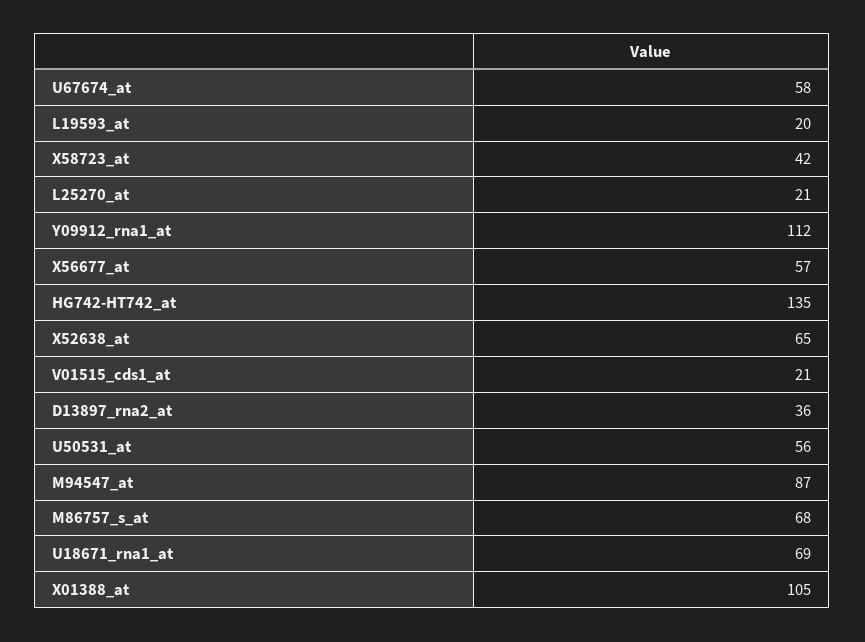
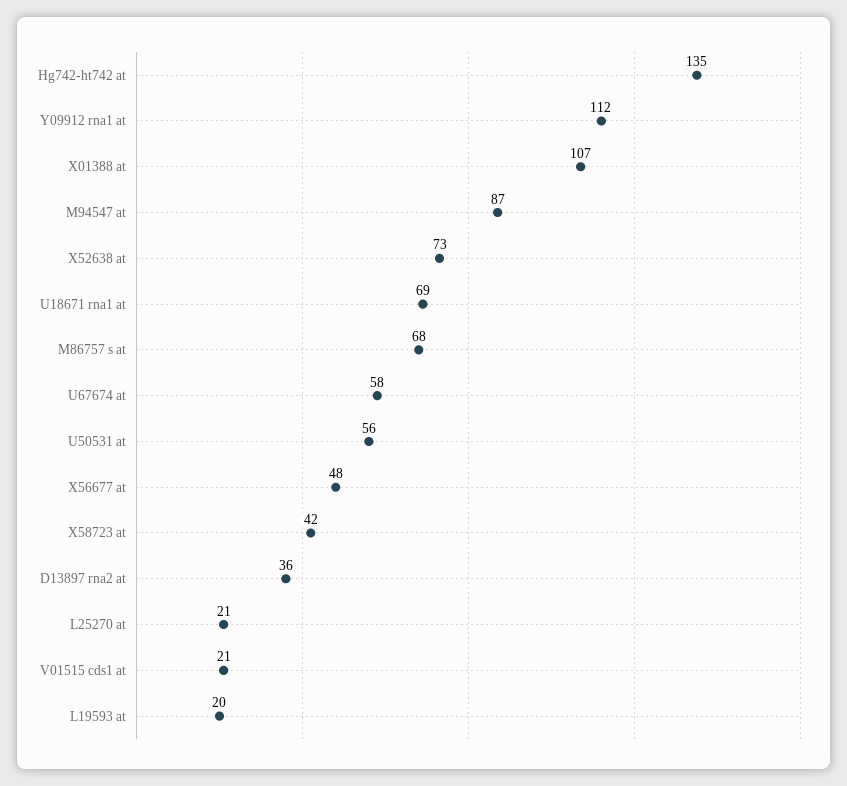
  {
    "U67674_at": 58,
    "L19593_at": 20,
    "X58723_at": 42,
    "L25270_at": 21,
    "Y09912_rna1_at": 112,
-   "X56677_at": 57,
+   "X56677_at": 48,
    "HG742-HT742_at": 135,
-   "X52638_at": 65,
+   "X52638_at": 73,
    "V01515_cds1_at": 21,
    "D13897_rna2_at": 36,
    "U50531_at": 56,
    "M94547_at": 87,
    "M86757_s_at": 68,
    "U18671_rna1_at": 69,
-   "X01388_at": 105
+   "X01388_at": 107
  }

